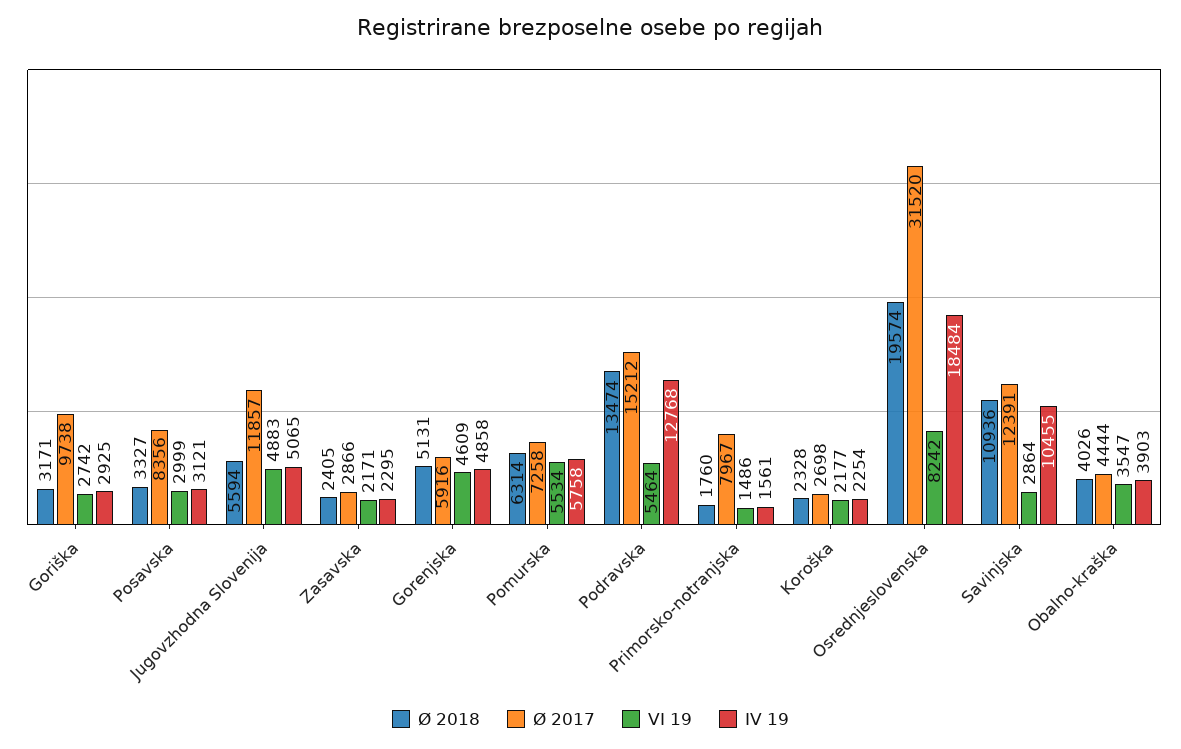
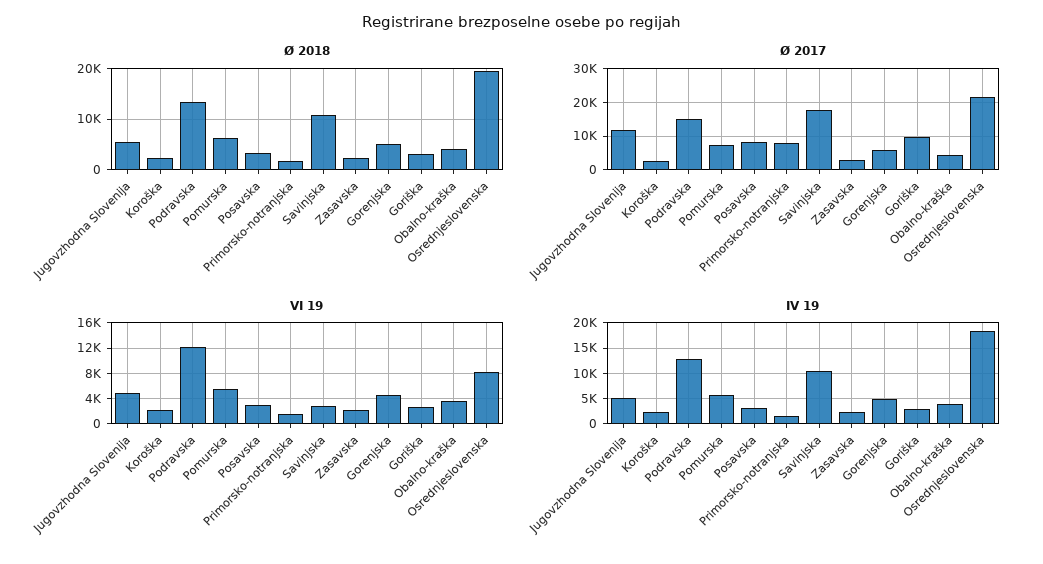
  {
    "Ø 2018": {
      "Goriška": 3171,
      "Posavska": 3327,
      "Jugovzhodna Slovenija": 5594,
      "Zasavska": 2405,
      "Gorenjska": 5131,
      "Pomurska": 6314,
      "Podravska": 13474,
      "Primorsko-notranjska": 1760,
      "Koroška": 2328,
      "Osrednjeslovenska": 19574,
      "Savinjska": 10936,
      "Obalno-kraška": 4026
    },
    "Ø 2017": {
      "Goriška": 9738,
      "Posavska": 8356,
      "Jugovzhodna Slovenija": 11857,
      "Zasavska": 2866,
      "Gorenjska": 5916,
      "Pomurska": 7258,
      "Podravska": 15212,
      "Primorsko-notranjska": 7967,
      "Koroška": 2698,
-     "Osrednjeslovenska": 31520,
+     "Osrednjeslovenska": 22000,
-     "Savinjska": 12391,
+     "Savinjska": 18000,
      "Obalno-kraška": 4444
    },
    "VI 19": {
      "Goriška": 2742,
      "Posavska": 2999,
      "Jugovzhodna Slovenija": 4883,
      "Zasavska": 2171,
      "Gorenjska": 4609,
      "Pomurska": 5534,
-     "Podravska": 5464,
+     "Podravska": 12000,
      "Primorsko-notranjska": 1486,
      "Koroška": 2177,
      "Osrednjeslovenska": 8242,
      "Savinjska": 2864,
      "Obalno-kraška": 3547
    },
    "IV 19": {
      "Goriška": 2925,
      "Posavska": 3121,
      "Jugovzhodna Slovenija": 5065,
      "Zasavska": 2295,
      "Gorenjska": 4858,
      "Pomurska": 5758,
      "Podravska": 12768,
      "Primorsko-notranjska": 1561,
      "Koroška": 2254,
      "Osrednjeslovenska": 18484,
      "Savinjska": 10455,
      "Obalno-kraška": 3903
    }
  }

